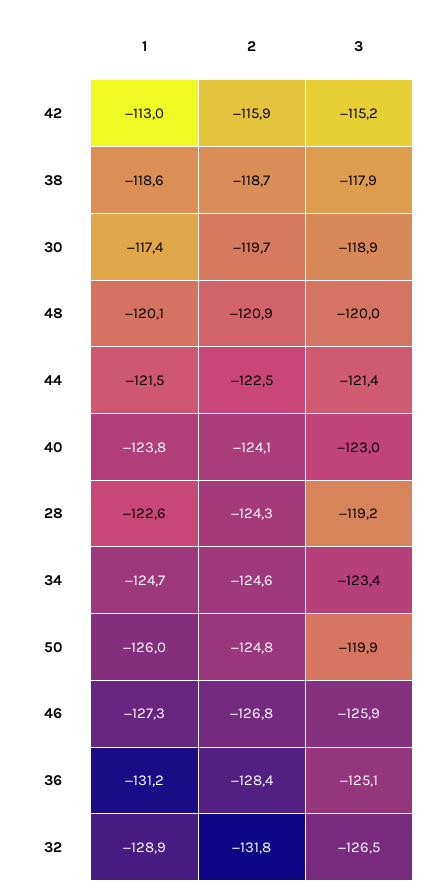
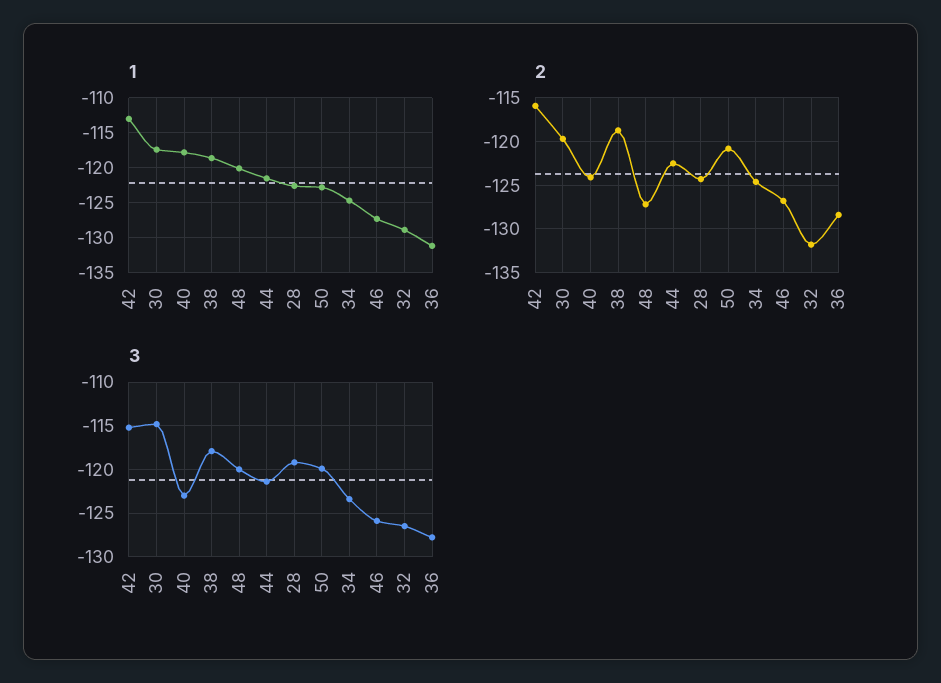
  {
    "1": {
      "42": -113,
      "38": -118.6,
      "30": -117.4,
      "48": -120.1,
      "44": -121.5,
-     "40": -123.8,
+     "40": -118,
      "28": -122.6,
      "34": -124.7,
-     "50": -126,
+     "50": -123,
      "46": -127.3,
      "36": -131.2,
      "32": -128.9
    },
    "2": {
      "42": -115.9,
      "38": -118.7,
      "30": -119.7,
-     "48": -120.9,
+     "48": -127,
      "44": -122.5,
      "40": -124.1,
      "28": -124.3,
      "34": -124.6,
-     "50": -124.8,
+     "50": -121,
      "46": -126.8,
      "36": -128.4,
      "32": -131.8
    },
    "3": {
      "42": -115.2,
      "38": -117.9,
-     "30": -118.9,
+     "30": -115,
      "48": -120,
      "44": -121.4,
      "40": -123,
      "28": -119.2,
      "34": -123.4,
      "50": -119.9,
      "46": -125.9,
-     "36": -125.1,
+     "36": -128,
      "32": -126.5
    }
  }

